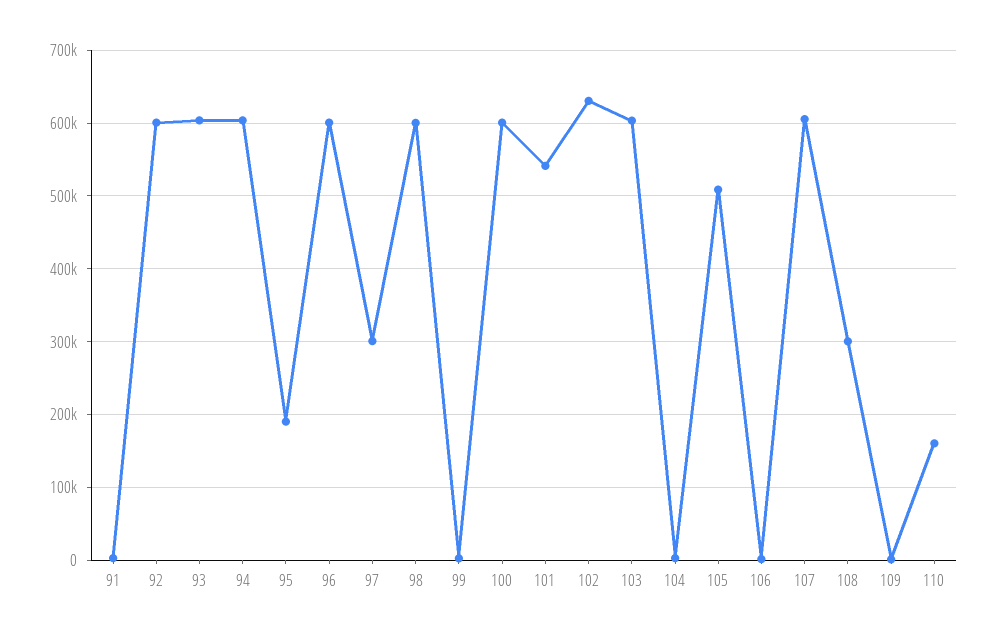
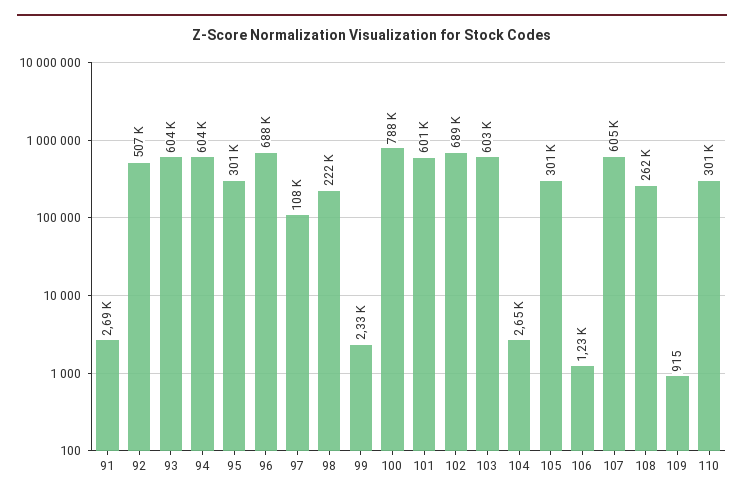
  {
    "91": 2690,
-   "92": 600000,
+   "92": 507000,
    "93": 604000,
    "94": 604000,
-   "95": 190000,
+   "95": 301000,
-   "96": 600000,
+   "96": 688000,
-   "97": 300000,
+   "97": 108000,
-   "98": 600000,
+   "98": 222000,
    "99": 2330,
-   "100": 600000,
+   "100": 788000,
-   "101": 540000,
+   "101": 601000,
-   "102": 630000,
+   "102": 689000,
    "103": 603000,
    "104": 2650,
-   "105": 510000,
+   "105": 301000,
    "106": 1230,
    "107": 605000,
-   "108": 300000,
+   "108": 262000,
    "109": 915,
-   "110": 160000
+   "110": 301000
  }

